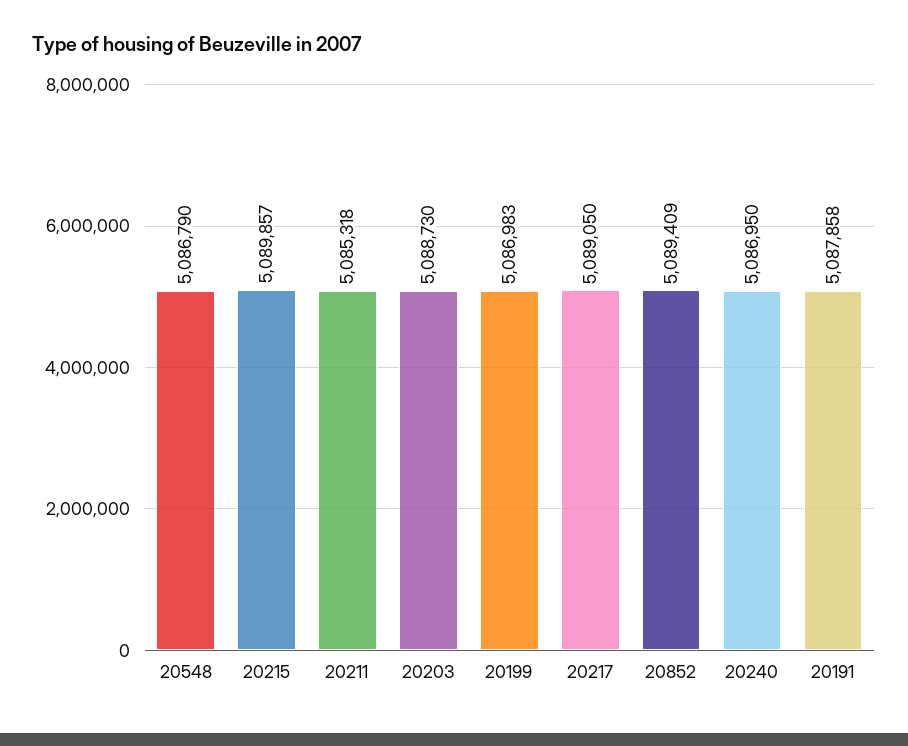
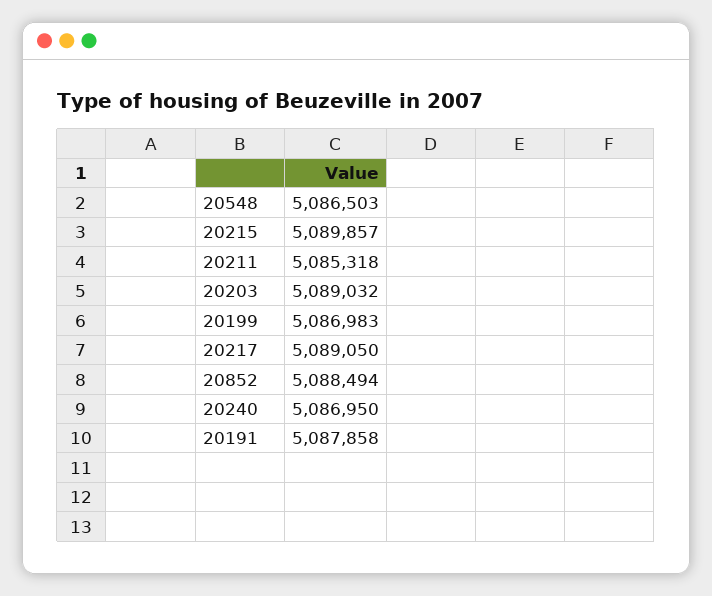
  {
-   "20548": 5086790,
+   "20548": 5086503,
    "20215": 5089857,
    "20211": 5085318,
-   "20203": 5088730,
+   "20203": 5089032,
    "20199": 5086983,
    "20217": 5089050,
-   "20852": 5089409,
+   "20852": 5088494,
    "20240": 5086950,
    "20191": 5087858
  }

